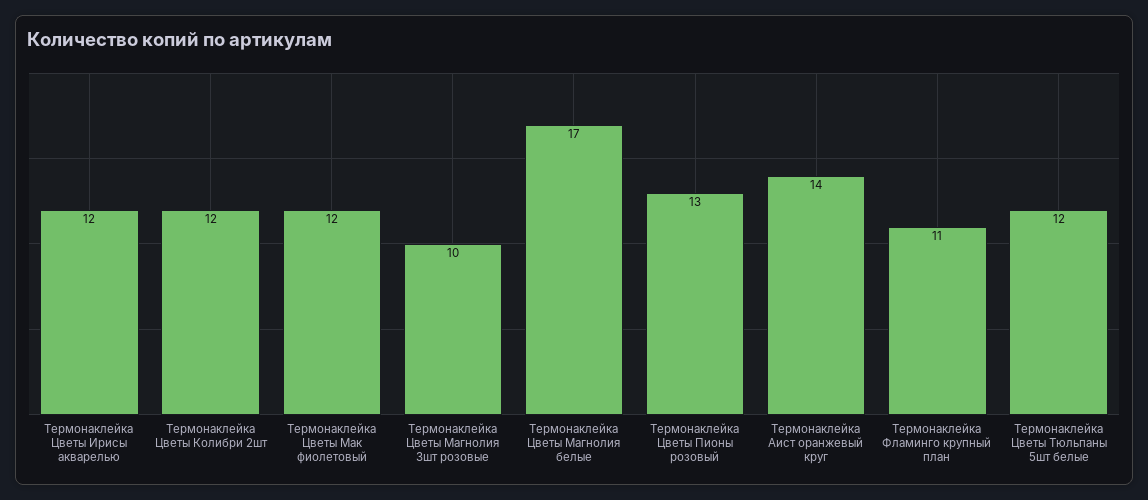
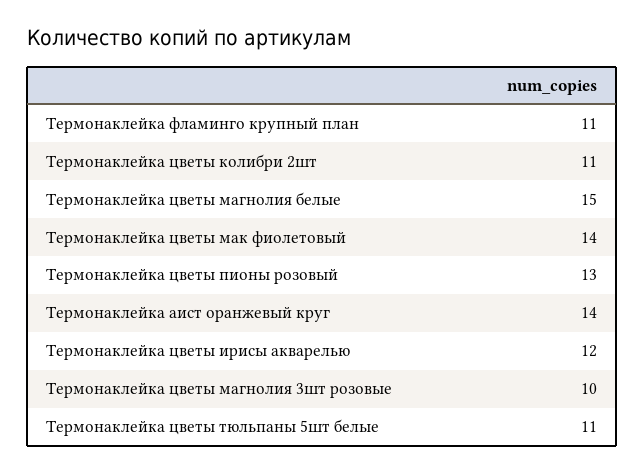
  {
    "Термонаклейка Цветы Ирисы акварелью": 12,
-   "Термонаклейка Цветы Колибри 2шт": 12,
+   "Термонаклейка Цветы Колибри 2шт": 11,
-   "Термонаклейка Цветы Мак фиолетовый": 12,
+   "Термонаклейка Цветы Мак фиолетовый": 14,
    "Термонаклейка Цветы Магнолия 3шт розовые": 10,
-   "Термонаклейка Цветы Магнолия белые": 17,
+   "Термонаклейка Цветы Магнолия белые": 15,
    "Термонаклейка Цветы Пионы розовый": 13,
    "Термонаклейка Аист оранжевый круг": 14,
    "Термонаклейка Фламинго крупный план": 11,
-   "Термонаклейка Цветы Тюльпаны 5шт белые": 12
+   "Термонаклейка Цветы Тюльпаны 5шт белые": 11
  }

